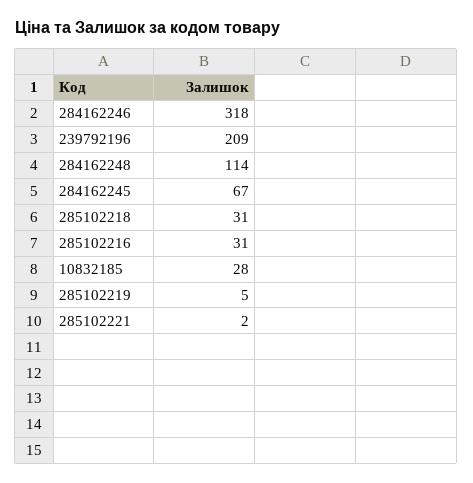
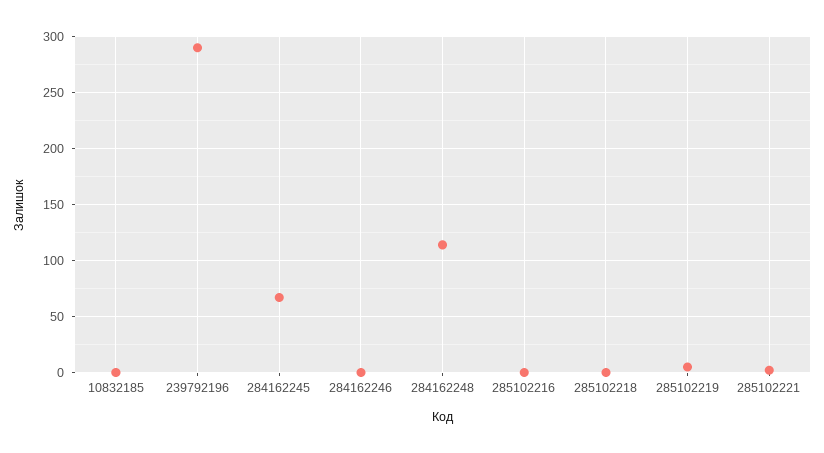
  {
-   "284162246": 318,
+   "284162246": 0,
-   "239792196": 209,
+   "239792196": 290,
    "284162248": 114,
    "284162245": 67,
-   "285102218": 31,
+   "285102218": 0,
-   "285102216": 31,
+   "285102216": 0,
-   "10832185": 28,
+   "10832185": 0,
    "285102219": 5,
    "285102221": 2
  }

